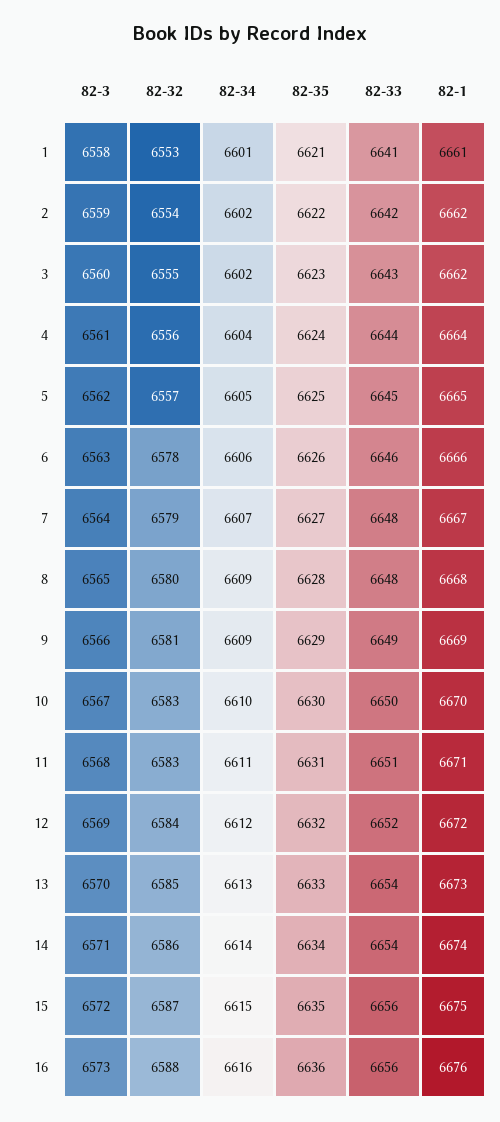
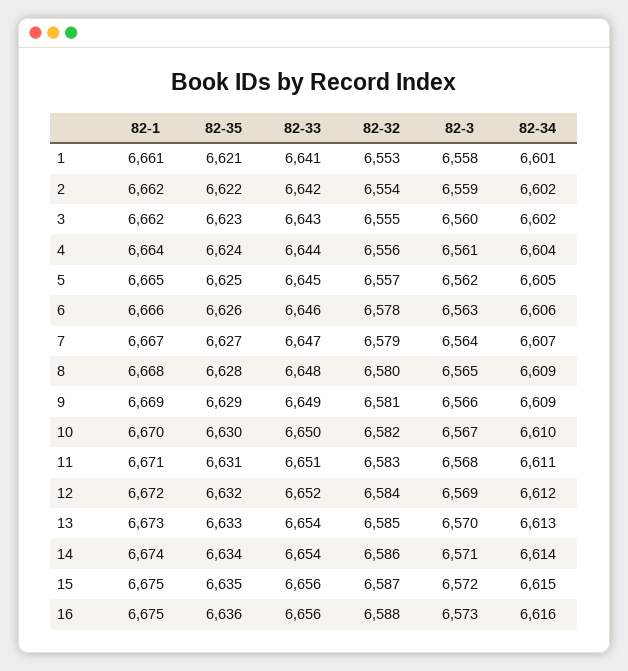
  {
    "82-3": {
      "1": 6558,
      "2": 6559,
      "3": 6560,
      "4": 6561,
      "5": 6562,
      "6": 6563,
      "7": 6564,
      "8": 6565,
      "9": 6566,
      "10": 6567,
      "11": 6568,
      "12": 6569,
      "13": 6570,
      "14": 6571,
      "15": 6572,
      "16": 6573
    },
    "82-32": {
      "1": 6553,
      "2": 6554,
      "3": 6555,
      "4": 6556,
      "5": 6557,
      "6": 6578,
      "7": 6579,
      "8": 6580,
      "9": 6581,
-     "10": 6583,
+     "10": 6582,
      "11": 6583,
      "12": 6584,
      "13": 6585,
      "14": 6586,
      "15": 6587,
      "16": 6588
    },
    "82-34": {
      "1": 6601,
      "2": 6602,
      "3": 6602,
      "4": 6604,
      "5": 6605,
      "6": 6606,
      "7": 6607,
      "8": 6609,
      "9": 6609,
      "10": 6610,
      "11": 6611,
      "12": 6612,
      "13": 6613,
      "14": 6614,
      "15": 6615,
      "16": 6616
    },
    "82-35": {
      "1": 6621,
      "2": 6622,
      "3": 6623,
      "4": 6624,
      "5": 6625,
      "6": 6626,
      "7": 6627,
      "8": 6628,
      "9": 6629,
      "10": 6630,
      "11": 6631,
      "12": 6632,
      "13": 6633,
      "14": 6634,
      "15": 6635,
      "16": 6636
    },
    "82-33": {
      "1": 6641,
      "2": 6642,
      "3": 6643,
      "4": 6644,
      "5": 6645,
      "6": 6646,
-     "7": 6648,
+     "7": 6647,
      "8": 6648,
      "9": 6649,
      "10": 6650,
      "11": 6651,
      "12": 6652,
      "13": 6654,
      "14": 6654,
      "15": 6656,
      "16": 6656
    },
    "82-1": {
      "1": 6661,
      "2": 6662,
      "3": 6662,
      "4": 6664,
      "5": 6665,
      "6": 6666,
      "7": 6667,
      "8": 6668,
      "9": 6669,
      "10": 6670,
      "11": 6671,
      "12": 6672,
      "13": 6673,
      "14": 6674,
      "15": 6675,
-     "16": 6676
+     "16": 6675
    }
  }

